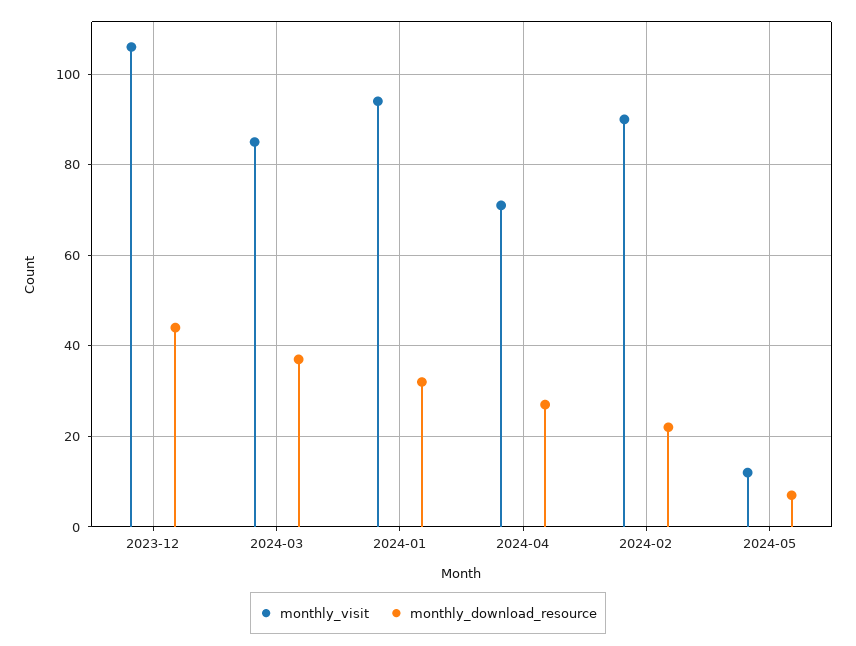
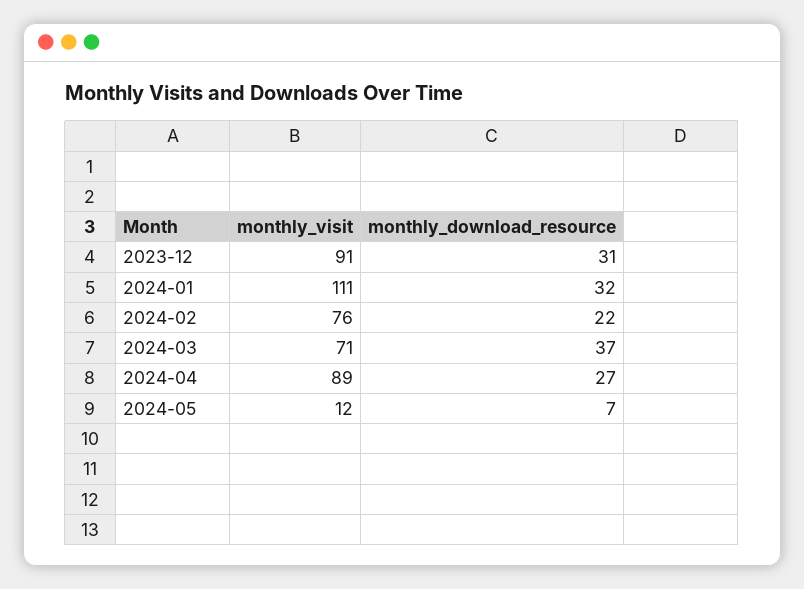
  {
    "monthly_visit": {
-     "2023-12": 105,
+     "2023-12": 91,
-     "2024-03": 85,
+     "2024-03": 71,
-     "2024-01": 95,
+     "2024-01": 111,
-     "2024-04": 70,
+     "2024-04": 89,
-     "2024-02": 90,
+     "2024-02": 76,
      "2024-05": 12
    },
    "monthly_download_resource": {
-     "2023-12": 45,
+     "2023-12": 31,
      "2024-03": 37,
      "2024-01": 32,
      "2024-04": 27,
      "2024-02": 22,
      "2024-05": 7
    }
  }

